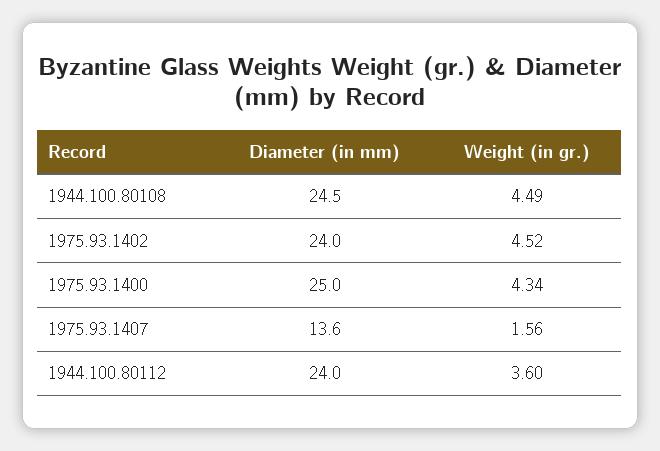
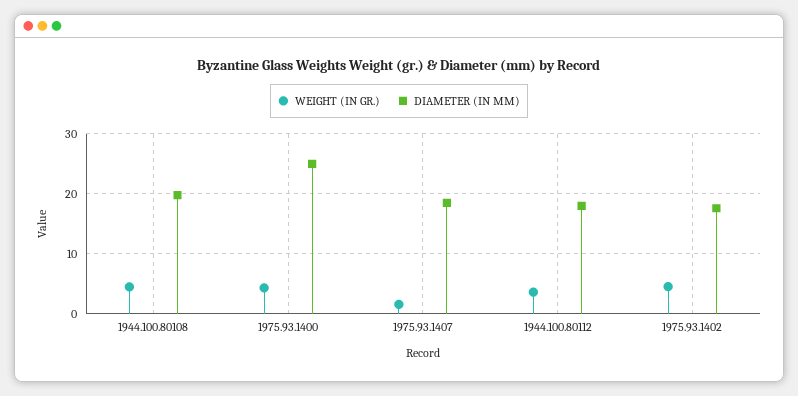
  {
    "Diameter (in mm)": {
-     "1944.100.80108": 24.5,
+     "1944.100.80108": 20,
-     "1975.93.1402": 24,
+     "1975.93.1402": 18,
      "1975.93.1400": 25,
-     "1975.93.1407": 13.6,
+     "1975.93.1407": 18,
-     "1944.100.80112": 24
+     "1944.100.80112": 18
    },
    "Weight (in gr.)": {
      "1944.100.80108": 4.49,
      "1975.93.1402": 4.52,
      "1975.93.1400": 4.34,
      "1975.93.1407": 1.56,
      "1944.100.80112": 3.6
    }
  }

